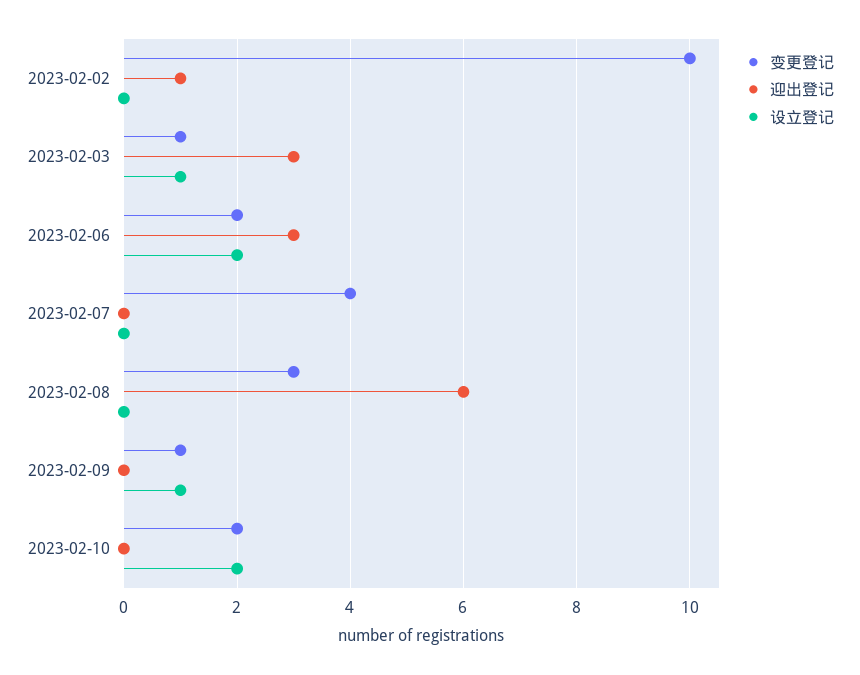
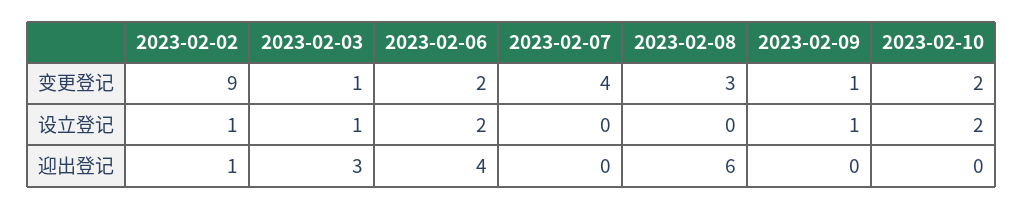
  {
    "变更登记": {
-     "2023-02-02": 10,
+     "2023-02-02": 9,
      "2023-02-03": 1,
      "2023-02-06": 2,
      "2023-02-07": 4,
      "2023-02-08": 3,
      "2023-02-09": 1,
      "2023-02-10": 2
    },
    "迎出登记": {
      "2023-02-02": 1,
      "2023-02-03": 3,
-     "2023-02-06": 3,
+     "2023-02-06": 4,
      "2023-02-07": 0,
      "2023-02-08": 6,
      "2023-02-09": 0,
      "2023-02-10": 0
    },
    "设立登记": {
-     "2023-02-02": 0,
+     "2023-02-02": 1,
      "2023-02-03": 1,
      "2023-02-06": 2,
      "2023-02-07": 0,
      "2023-02-08": 0,
      "2023-02-09": 1,
      "2023-02-10": 2
    }
  }

